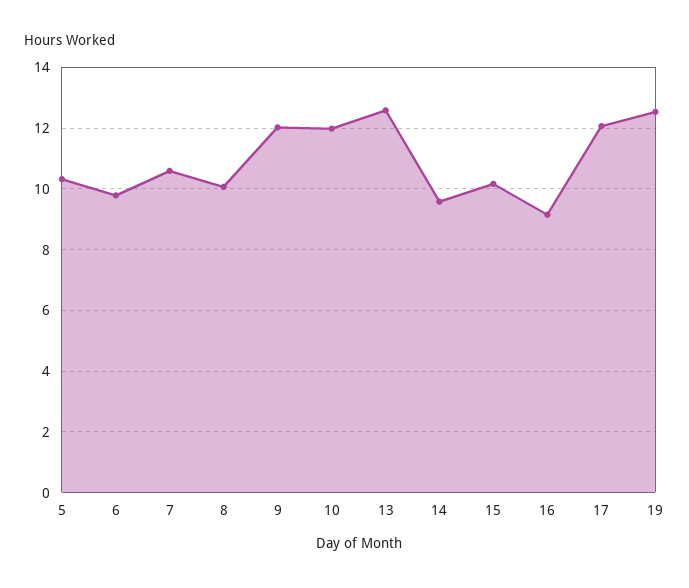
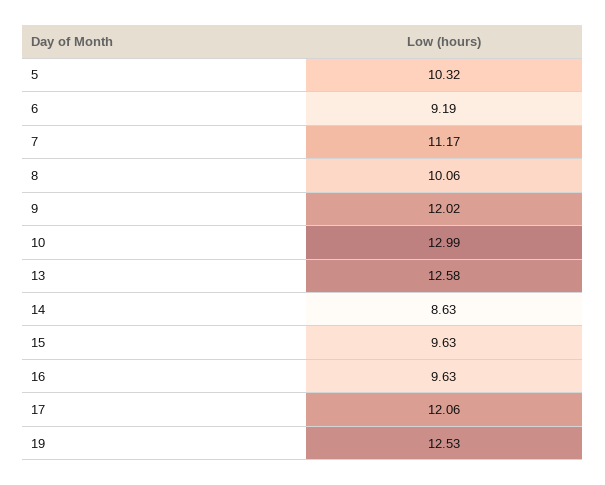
  {
    "5": 10.32,
-   "6": 9.8,
+   "6": 9.19,
-   "7": 10.6,
+   "7": 11.17,
    "8": 10.06,
    "9": 12.02,
-   "10": 12,
+   "10": 12.99,
    "13": 12.58,
-   "14": 9.6,
+   "14": 8.63,
-   "15": 10.2,
+   "15": 9.63,
-   "16": 9.2,
+   "16": 9.63,
    "17": 12.06,
    "19": 12.53
  }

